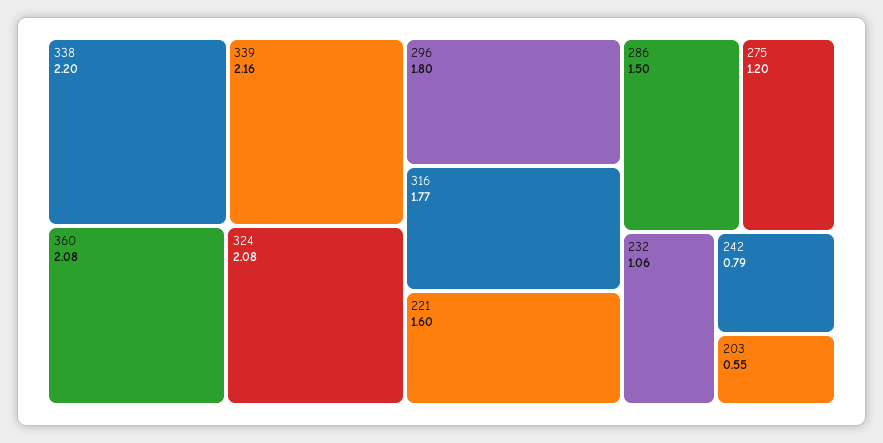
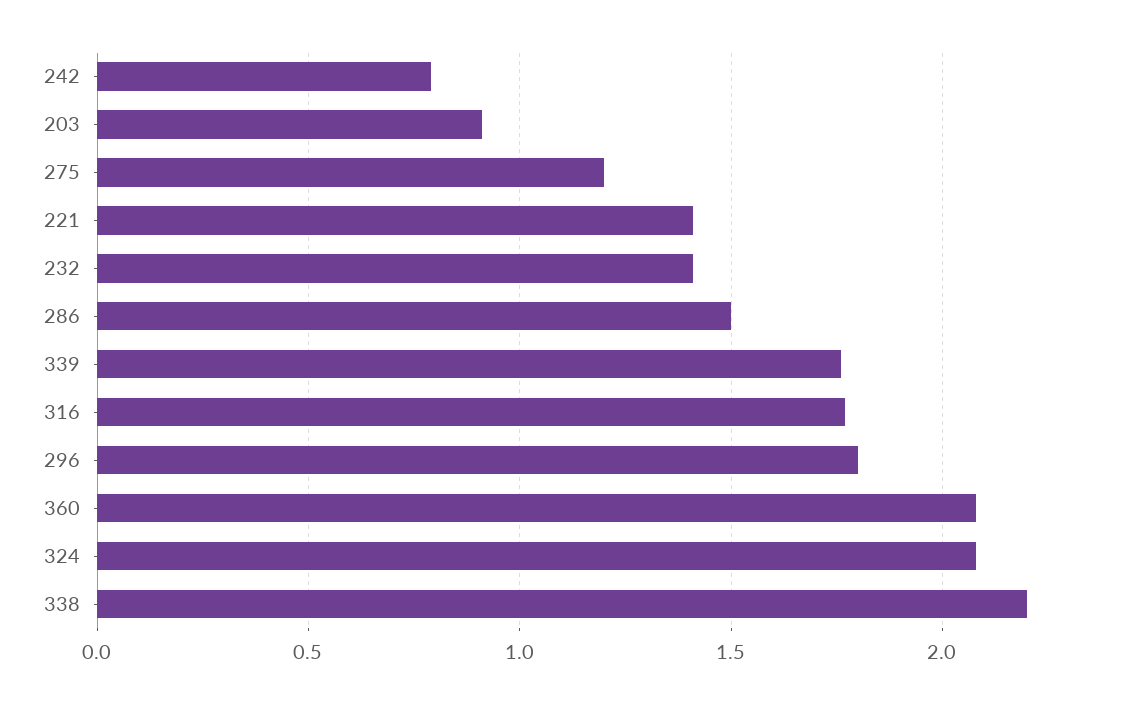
  {
    "338": 2.2,
-   "339": 2.16,
+   "339": 1.75,
    "360": 2.08,
    "324": 2.08,
    "296": 1.8,
    "316": 1.77,
-   "221": 1.6,
+   "221": 1.4,
    "286": 1.5,
    "275": 1.2,
-   "232": 1.06,
+   "232": 1.4,
    "242": 0.79,
-   "203": 0.55
+   "203": 0.9
  }

